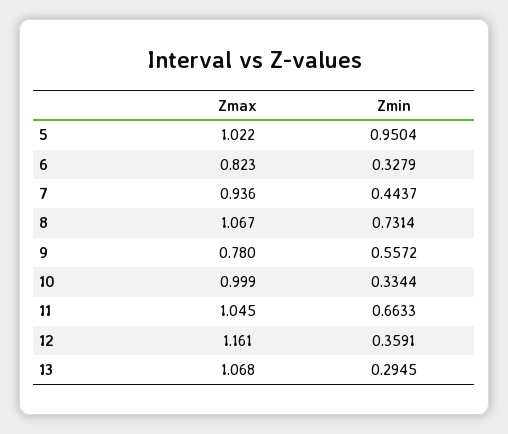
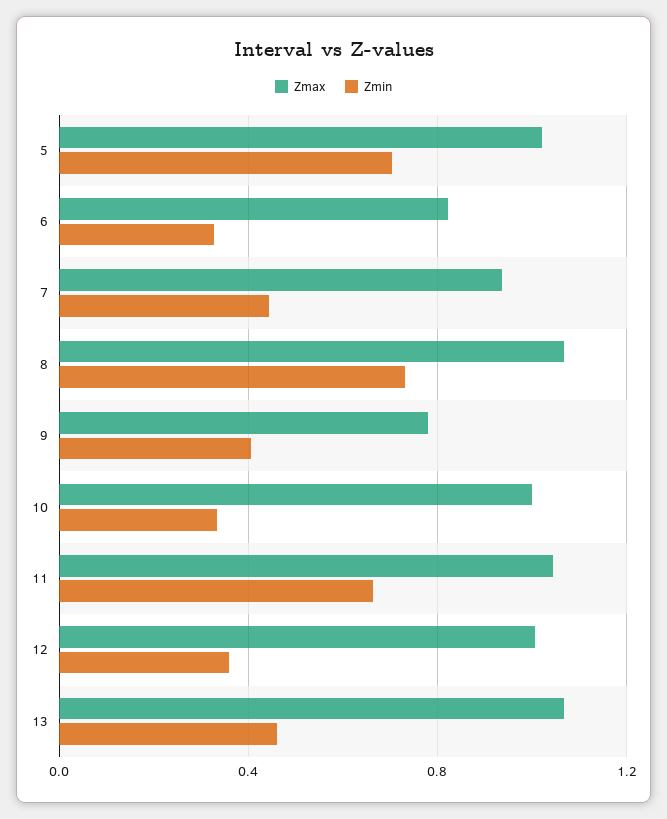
  {
    "Zmax": {
      "5": 1.022,
      "6": 0.823,
      "7": 0.936,
      "8": 1.067,
      "9": 0.78,
      "10": 0.999,
      "11": 1.045,
-     "12": 1.161,
+     "12": 1,
      "13": 1.068
    },
    "Zmin": {
-     "5": 0.9504,
+     "5": 0.7,
      "6": 0.3279,
      "7": 0.4437,
      "8": 0.7314,
-     "9": 0.5572,
+     "9": 0.4,
      "10": 0.3344,
      "11": 0.6633,
      "12": 0.3591,
-     "13": 0.2945
+     "13": 0.45
    }
  }

